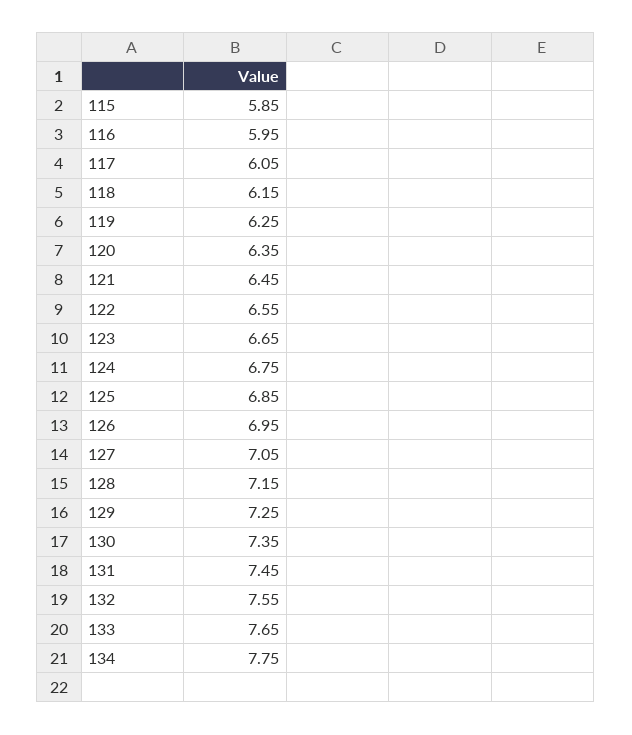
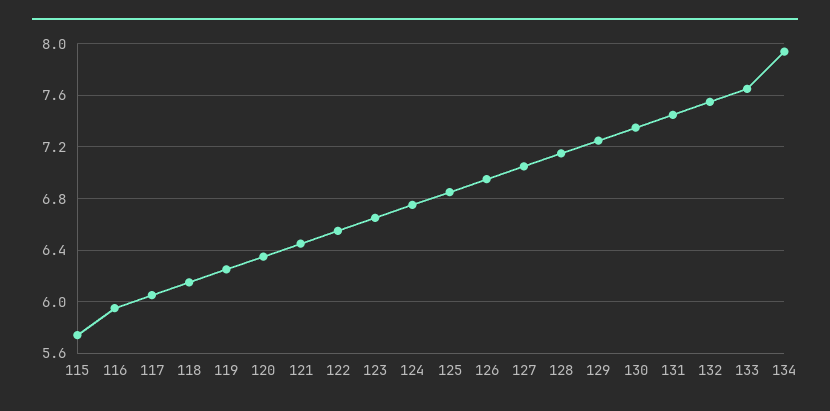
  {
-   "115": 5.85,
+   "115": 5.75,
    "116": 5.95,
    "117": 6.05,
    "118": 6.15,
    "119": 6.25,
    "120": 6.35,
    "121": 6.45,
    "122": 6.55,
    "123": 6.65,
    "124": 6.75,
    "125": 6.85,
    "126": 6.95,
    "127": 7.05,
    "128": 7.15,
    "129": 7.25,
    "130": 7.35,
    "131": 7.45,
    "132": 7.55,
    "133": 7.65,
-   "134": 7.75
+   "134": 7.95
  }

